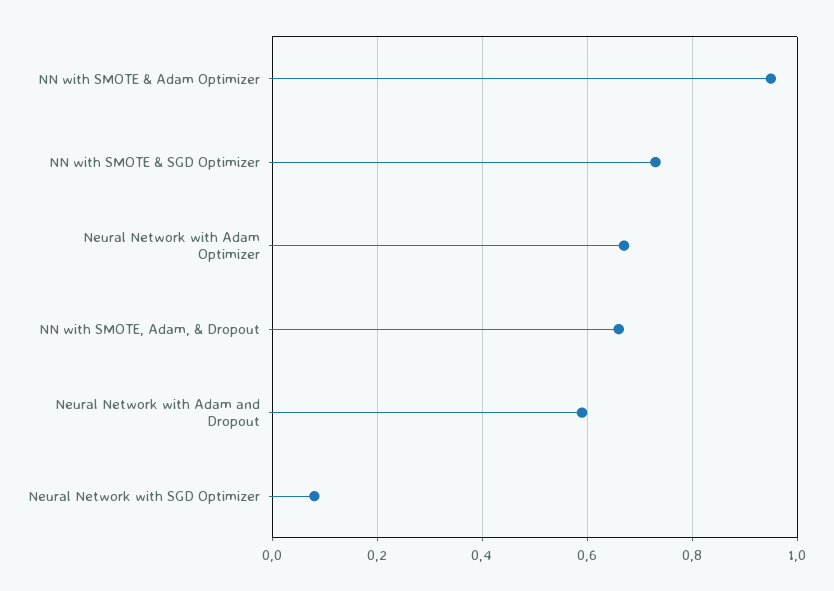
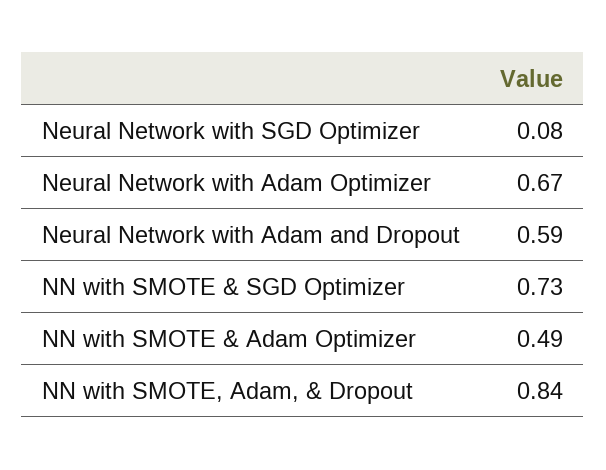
  {
-   "NN with SMOTE & Adam Optimizer": 0.95,
+   "NN with SMOTE & Adam Optimizer": 0.49,
    "NN with SMOTE & SGD Optimizer": 0.73,
    "Neural Network with Adam Optimizer": 0.67,
-   "NN with SMOTE, Adam, & Dropout": 0.65,
+   "NN with SMOTE, Adam, & Dropout": 0.84,
    "Neural Network with Adam and Dropout": 0.59,
    "Neural Network with SGD Optimizer": 0.08
  }

